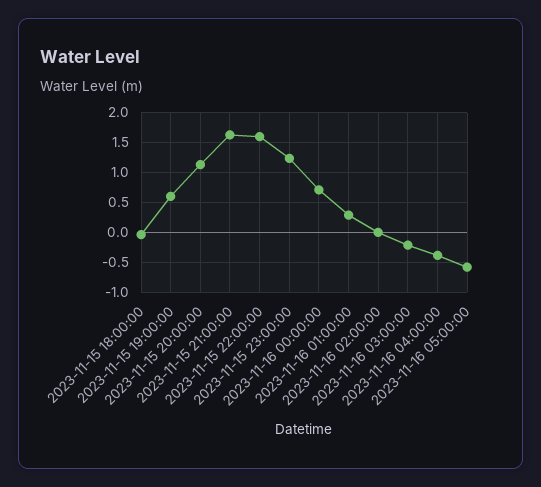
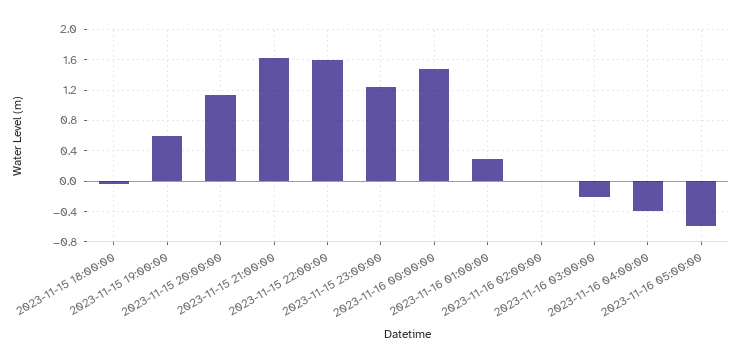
  {
    "2023-11-15 18:00:00": 0,
    "2023-11-15 19:00:00": 0.6,
    "2023-11-15 20:00:00": 1.1,
    "2023-11-15 21:00:00": 1.6,
    "2023-11-15 22:00:00": 1.6,
    "2023-11-15 23:00:00": 1.2,
-   "2023-11-16 00:00:00": 0.75,
+   "2023-11-16 00:00:00": 1.5,
    "2023-11-16 01:00:00": 0.3,
    "2023-11-16 02:00:00": 0,
    "2023-11-16 03:00:00": -0.2,
    "2023-11-16 04:00:00": -0.4,
    "2023-11-16 05:00:00": -0.6
  }

